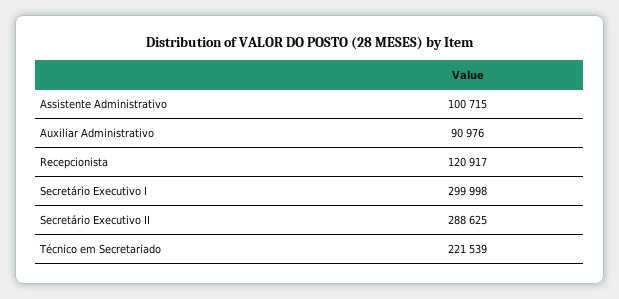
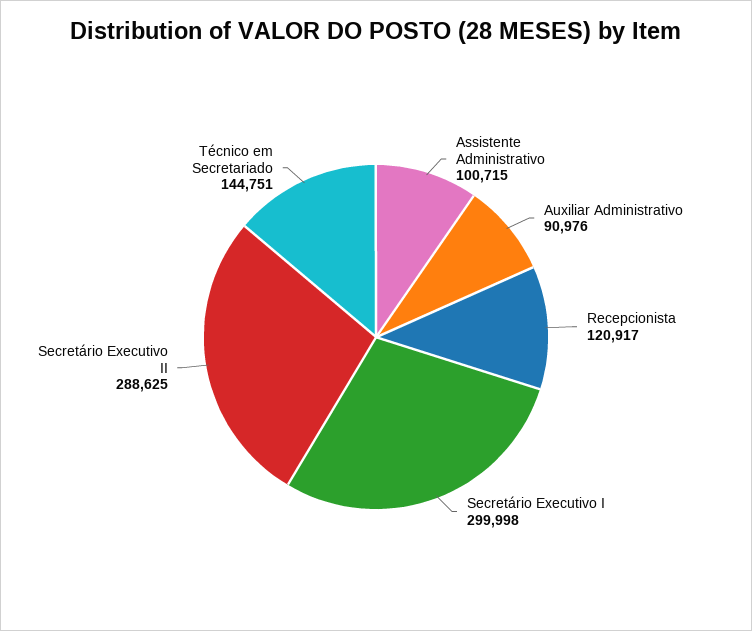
  {
    "Assistente Administrativo": 100715,
    "Auxiliar Administrativo": 90976,
    "Recepcionista": 120917,
    "Secretário Executivo I": 299998,
    "Secretário Executivo II": 288625,
-   "Técnico em Secretariado": 221539
+   "Técnico em Secretariado": 144751
  }

